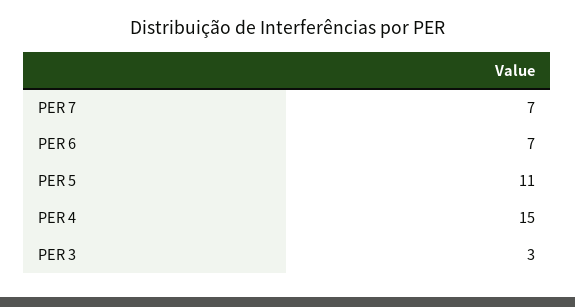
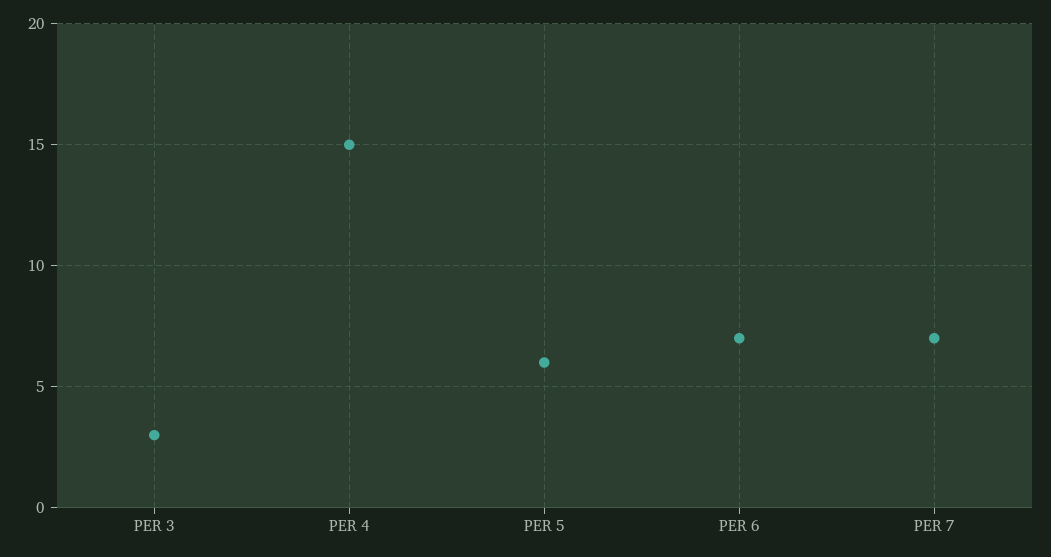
  {
    "PER 7": 7,
    "PER 6": 7,
-   "PER 5": 11,
+   "PER 5": 6,
    "PER 4": 15,
    "PER 3": 3
  }

